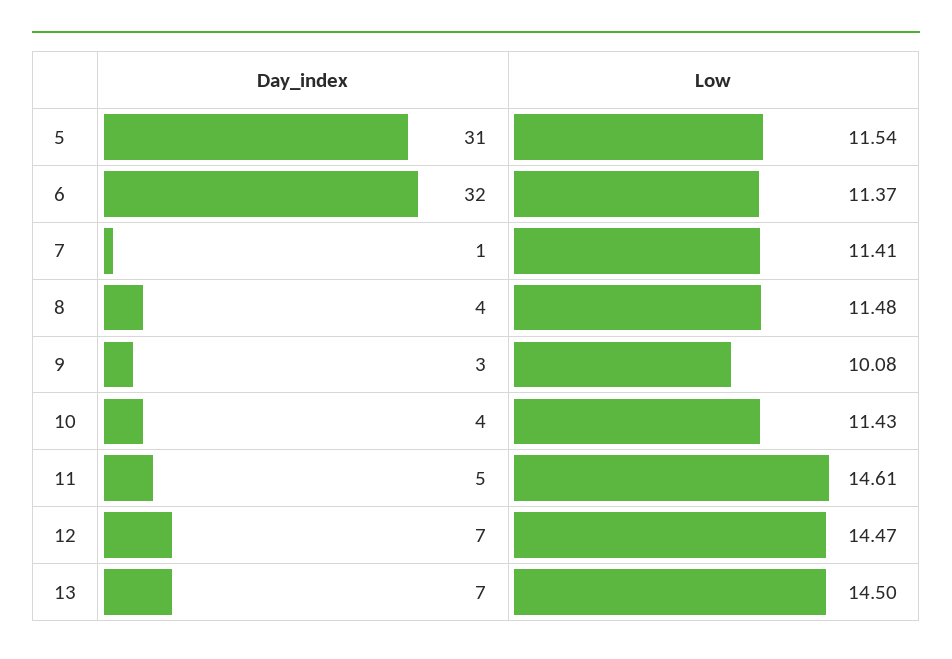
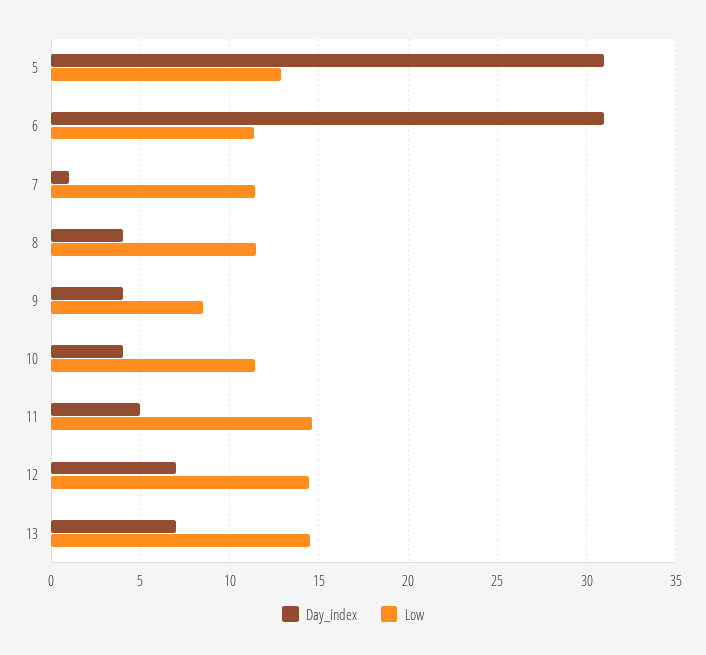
  {
    "Day_index": {
      "5": 31,
-     "6": 32,
+     "6": 31,
      "7": 1,
      "8": 4,
-     "9": 3,
+     "9": 4,
      "10": 4,
      "11": 5,
      "12": 7,
      "13": 7
    },
    "Low": {
-     "5": 11.54,
+     "5": 13,
      "6": 11.37,
      "7": 11.41,
      "8": 11.48,
-     "9": 10.08,
+     "9": 8.5,
      "10": 11.43,
      "11": 14.61,
      "12": 14.47,
      "13": 14.5
    }
  }

